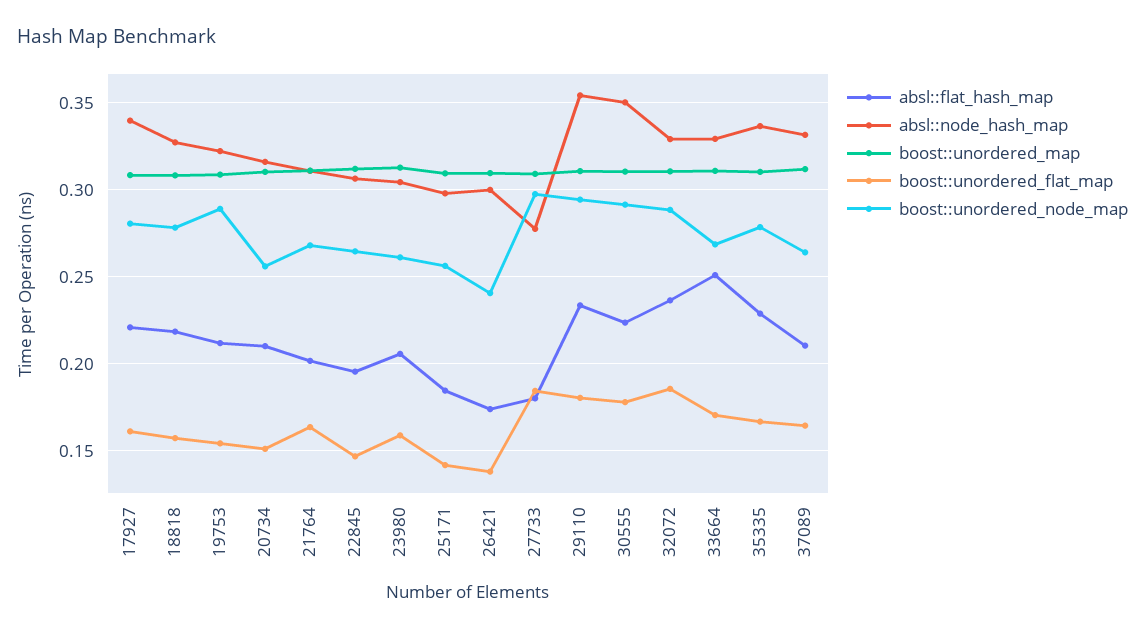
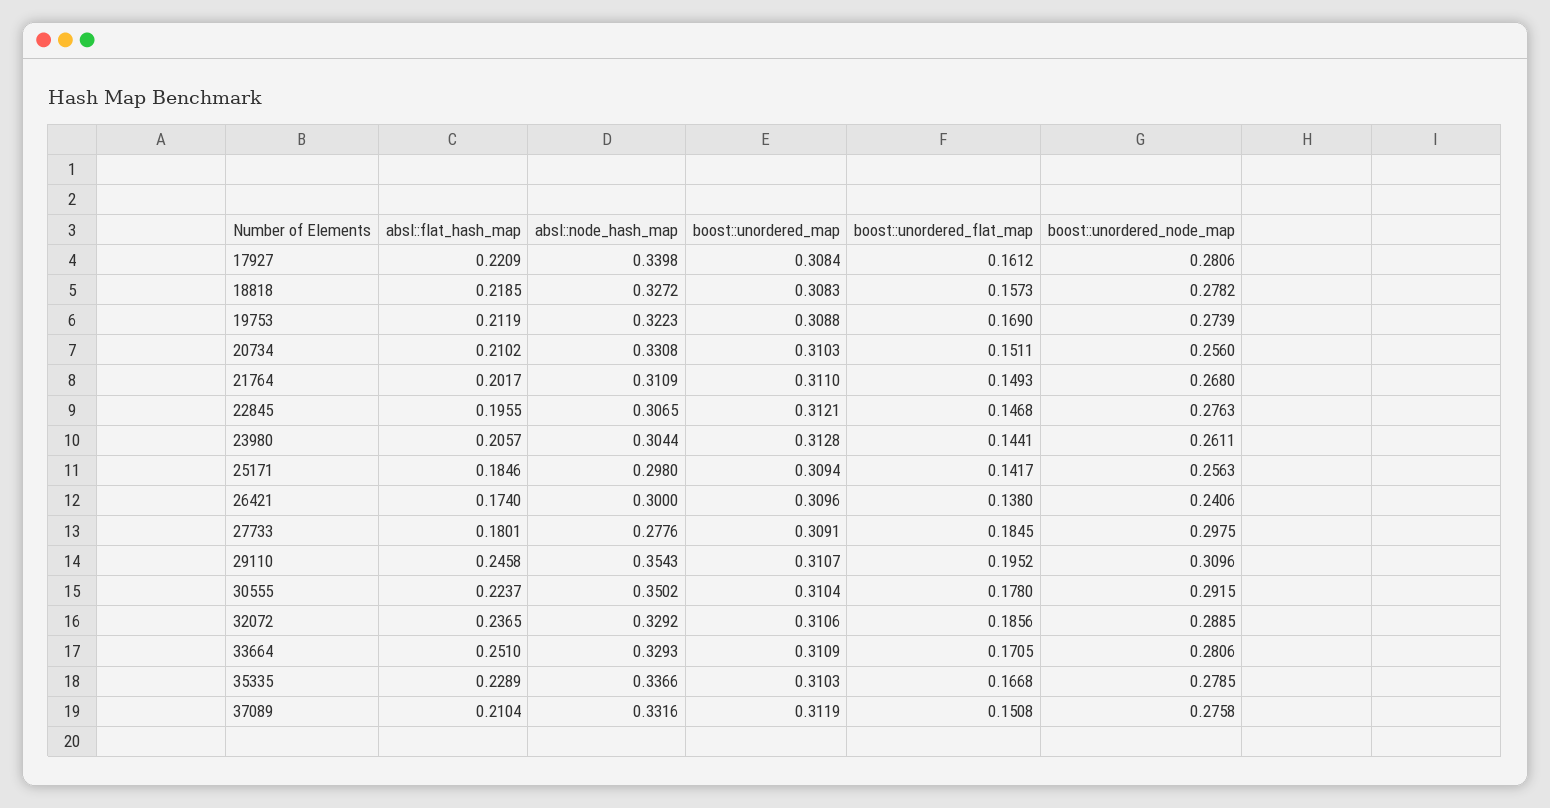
  {
    "absl::flat_hash_map": {
      "17927": 0.2209,
      "18818": 0.2185,
      "19753": 0.2119,
      "20734": 0.2102,
      "21764": 0.2017,
      "22845": 0.1955,
      "23980": 0.2057,
      "25171": 0.1846,
      "26421": 0.174,
      "27733": 0.1801,
-     "29110": 0.235,
+     "29110": 0.2458,
      "30555": 0.2237,
      "32072": 0.2365,
      "33664": 0.251,
      "35335": 0.2289,
      "37089": 0.2104
    },
    "absl::node_hash_map": {
      "17927": 0.3398,
      "18818": 0.3272,
      "19753": 0.3223,
-     "20734": 0.315,
+     "20734": 0.3308,
      "21764": 0.3109,
      "22845": 0.3065,
      "23980": 0.3044,
      "25171": 0.298,
      "26421": 0.3,
      "27733": 0.2776,
      "29110": 0.3543,
      "30555": 0.3502,
      "32072": 0.3292,
      "33664": 0.3293,
      "35335": 0.3366,
      "37089": 0.3316
    },
    "boost::unordered_map": {
      "17927": 0.3084,
      "18818": 0.3083,
      "19753": 0.3088,
      "20734": 0.3103,
      "21764": 0.311,
      "22845": 0.3121,
      "23980": 0.3128,
      "25171": 0.3094,
      "26421": 0.3096,
      "27733": 0.3091,
      "29110": 0.3107,
      "30555": 0.3104,
      "32072": 0.3106,
      "33664": 0.3109,
      "35335": 0.3103,
      "37089": 0.3119
    },
    "boost::unordered_flat_map": {
      "17927": 0.1612,
      "18818": 0.1573,
-     "19753": 0.155,
+     "19753": 0.169,
      "20734": 0.1511,
-     "21764": 0.165,
+     "21764": 0.1493,
      "22845": 0.1468,
-     "23980": 0.16,
+     "23980": 0.1441,
      "25171": 0.1417,
      "26421": 0.138,
      "27733": 0.1845,
-     "29110": 0.18,
+     "29110": 0.1952,
      "30555": 0.178,
      "32072": 0.1856,
      "33664": 0.1705,
      "35335": 0.1668,
-     "37089": 0.165
+     "37089": 0.1508
    },
    "boost::unordered_node_map": {
      "17927": 0.2806,
      "18818": 0.2782,
-     "19753": 0.29,
+     "19753": 0.2739,
      "20734": 0.256,
      "21764": 0.268,
-     "22845": 0.265,
+     "22845": 0.2763,
      "23980": 0.2611,
      "25171": 0.2563,
      "26421": 0.2406,
      "27733": 0.2975,
-     "29110": 0.295,
+     "29110": 0.3096,
      "30555": 0.2915,
      "32072": 0.2885,
-     "33664": 0.27,
+     "33664": 0.2806,
      "35335": 0.2785,
-     "37089": 0.265
+     "37089": 0.2758
    }
  }

